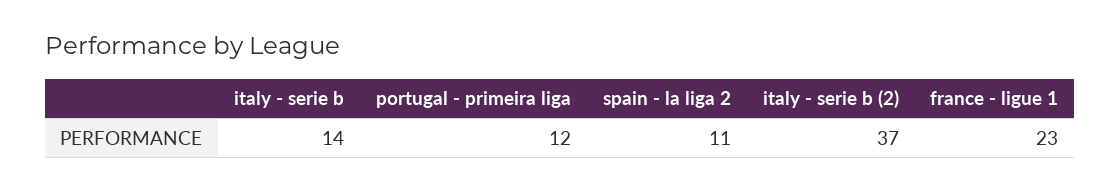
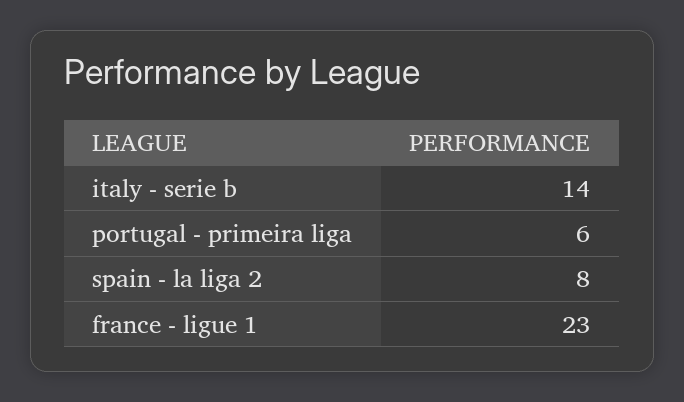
  {
    "italy - serie b": 14,
-   "portugal - primeira liga": 12,
+   "portugal - primeira liga": 6,
-   "spain - la liga 2": 11,
+   "spain - la liga 2": 8,
-   "italy - serie b (2)": 37,
    "france - ligue 1": 23
  }

